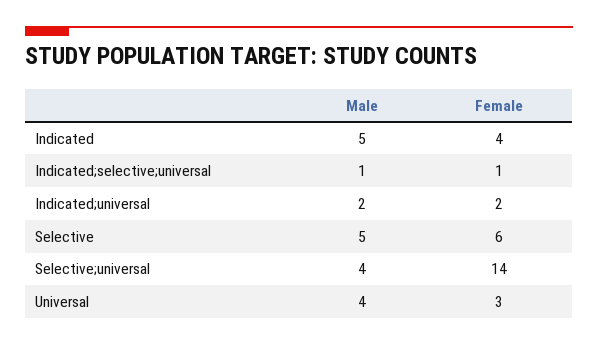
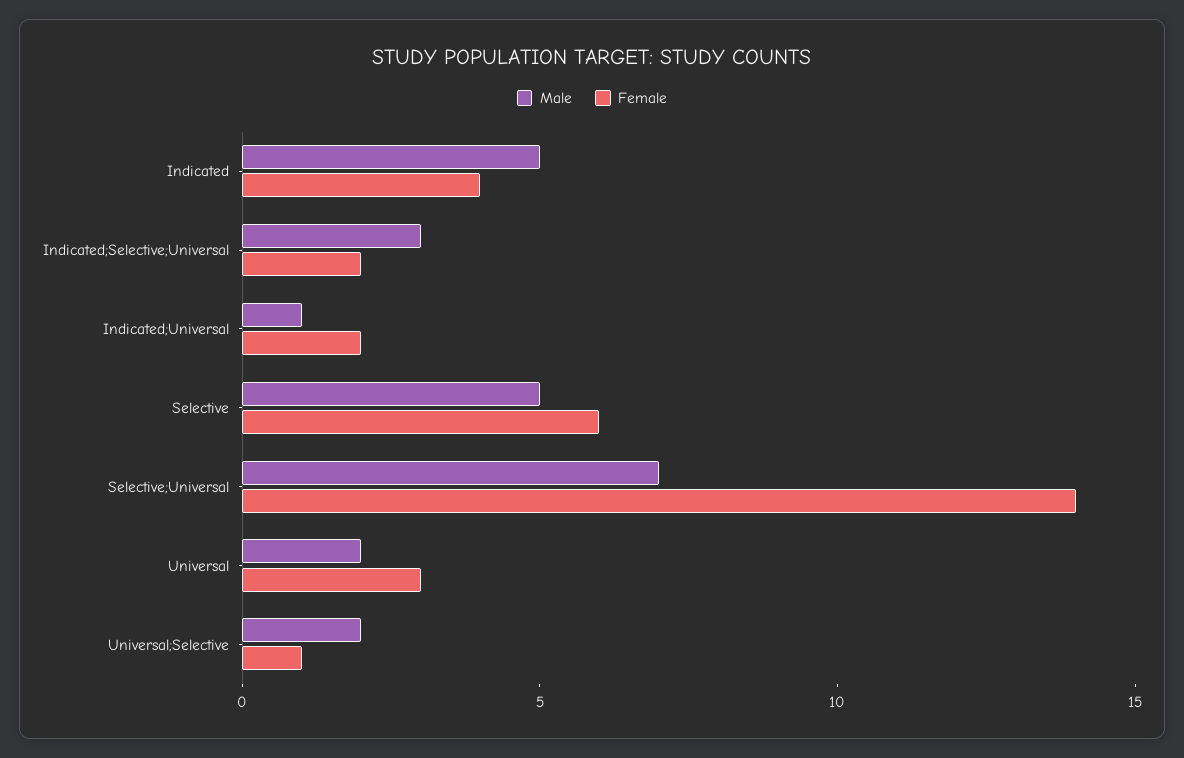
  {
    "Male": {
      "Indicated": 5,
-     "Indicated;selective;universal": 1,
+     "Indicated;selective;universal": 3,
-     "Indicated;universal": 2,
+     "Indicated;universal": 1,
      "Selective": 5,
-     "Selective;universal": 4,
+     "Selective;universal": 7,
-     "Universal": 4
+     "Universal": 2,
+     "Universal;Selective": 2
    },
    "Female": {
      "Indicated": 4,
-     "Indicated;selective;universal": 1,
+     "Indicated;selective;universal": 2,
      "Indicated;universal": 2,
      "Selective": 6,
      "Selective;universal": 14,
-     "Universal": 3
+     "Universal": 3,
+     "Universal;Selective": 1
    }
  }

